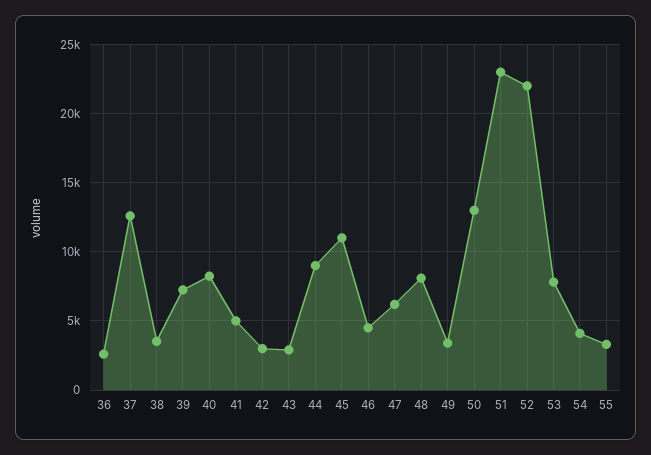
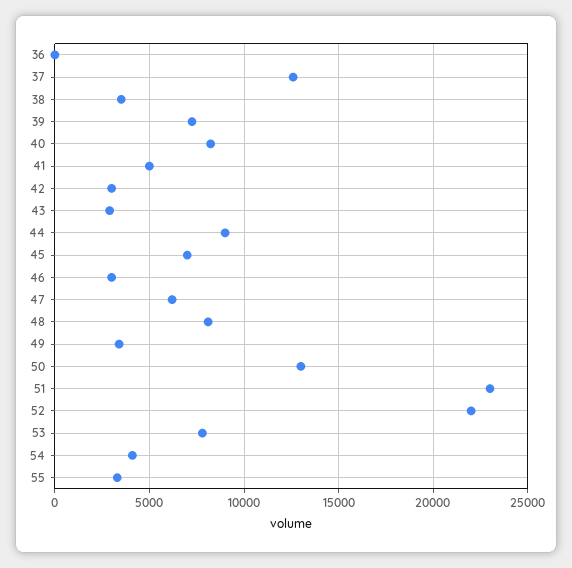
  {
-   "36": 2500,
+   "36": 0,
    "37": 12500,
    "38": 3500,
    "39": 7500,
    "40": 8000,
    "41": 5000,
    "42": 3000,
    "43": 3000,
    "44": 9000,
-   "45": 11000,
+   "45": 7000,
-   "46": 4500,
+   "46": 3000,
    "47": 6000,
    "48": 8000,
    "49": 3500,
    "50": 13000,
    "51": 23000,
    "52": 22000,
    "53": 8000,
    "54": 4000,
    "55": 3500
  }

